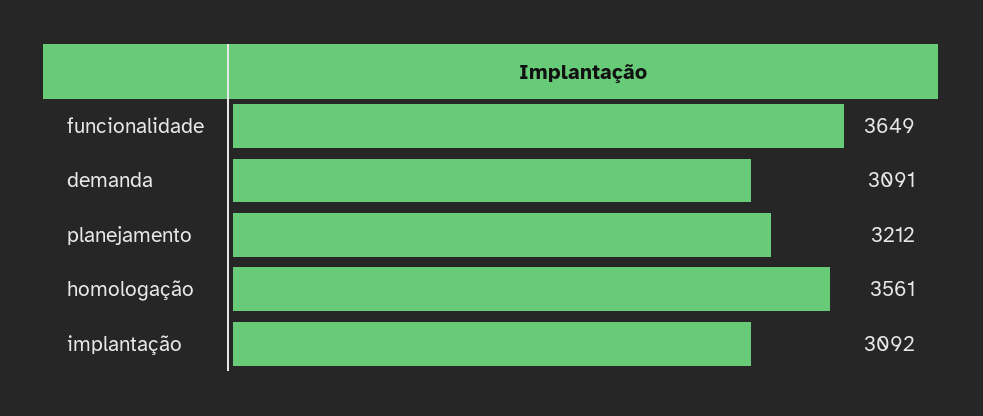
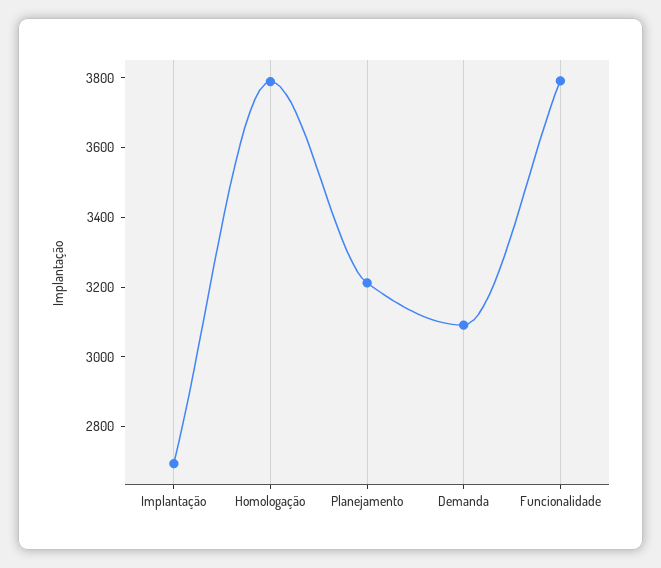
  {
-   "funcionalidade": 3649,
+   "funcionalidade": 3800,
    "demanda": 3091,
    "planejamento": 3212,
-   "homologação": 3561,
+   "homologação": 3800,
-   "implantação": 3092
+   "implantação": 2700
  }

